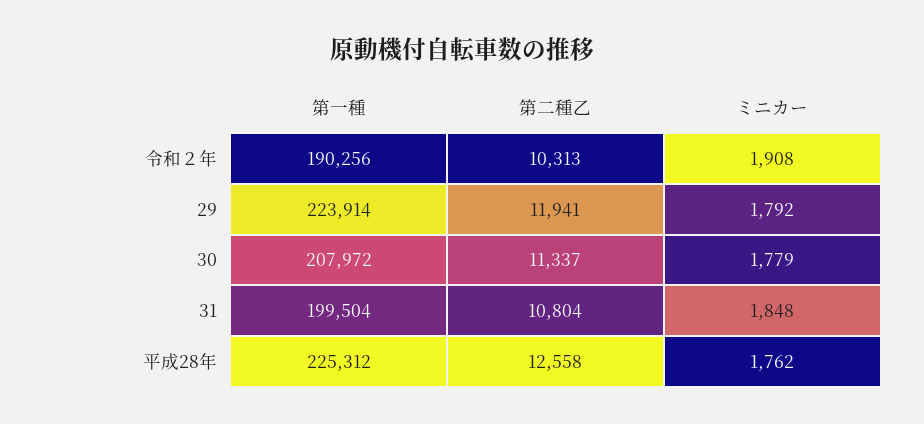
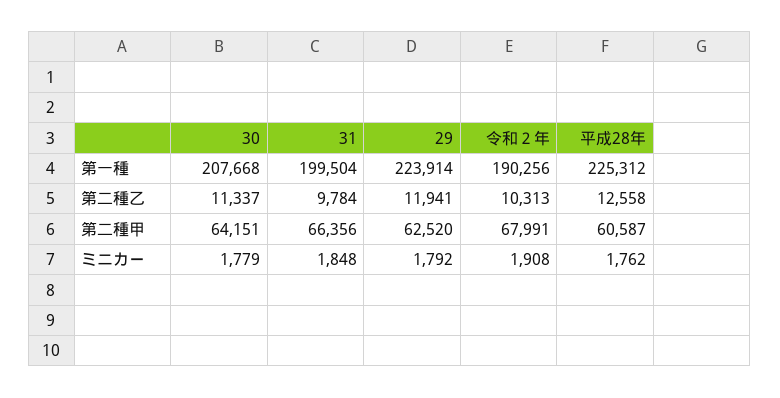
  {
    "第一種": {
      "令和２年": 190256,
      "29": 223914,
-     "30": 207972,
+     "30": 207668,
      "31": 199504,
      "平成28年": 225312
    },
    "第二種乙": {
      "令和２年": 10313,
      "29": 11941,
      "30": 11337,
-     "31": 10804,
+     "31": 9784,
      "平成28年": 12558
    },
    "ミニカー": {
      "令和２年": 1908,
      "29": 1792,
      "30": 1779,
      "31": 1848,
      "平成28年": 1762
-   }
+   },
+   "第二種甲": {
+     "30": 64151,
+     "31": 66356,
+     "29": 62520,
+     "令和２年": 67991,
+     "平成28年": 60587
+   }
  }

